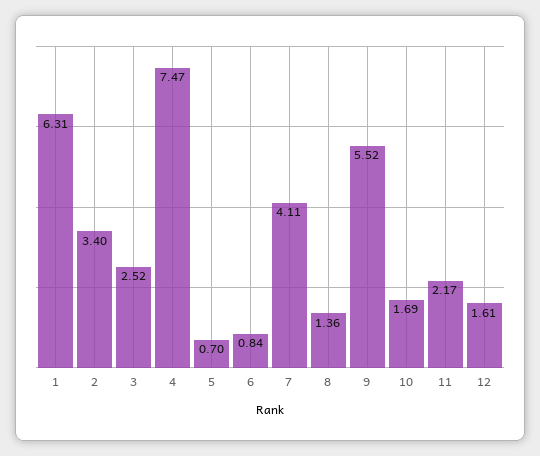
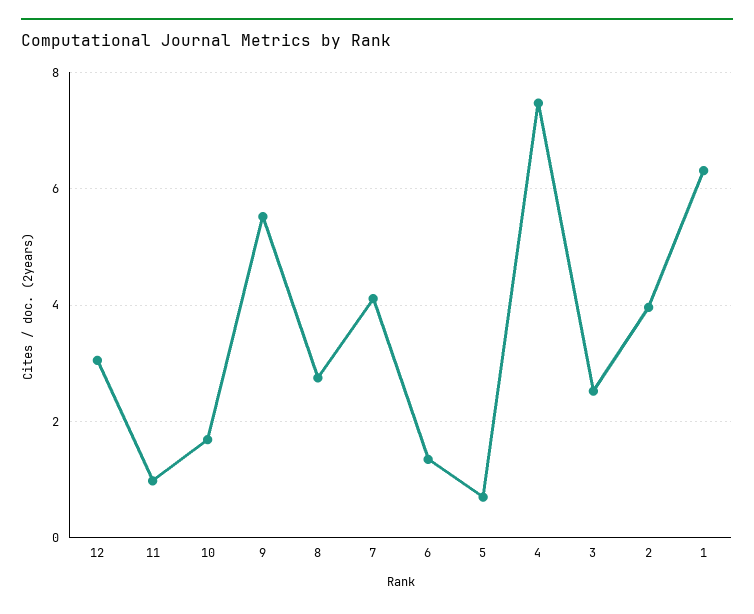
  {
    "1": 6.31,
-   "2": 3.4,
+   "2": 4,
    "3": 2.52,
    "4": 7.47,
    "5": 0.7,
-   "6": 0.84,
+   "6": 1.4,
    "7": 4.11,
-   "8": 1.36,
+   "8": 2.8,
    "9": 5.52,
    "10": 1.69,
-   "11": 2.17,
+   "11": 1,
-   "12": 1.61
+   "12": 3
  }

